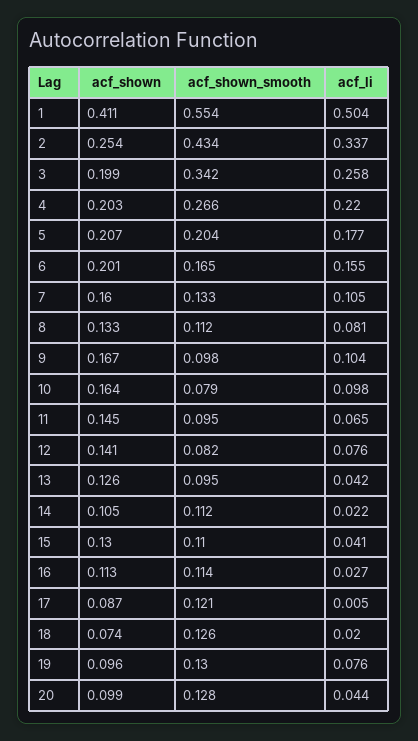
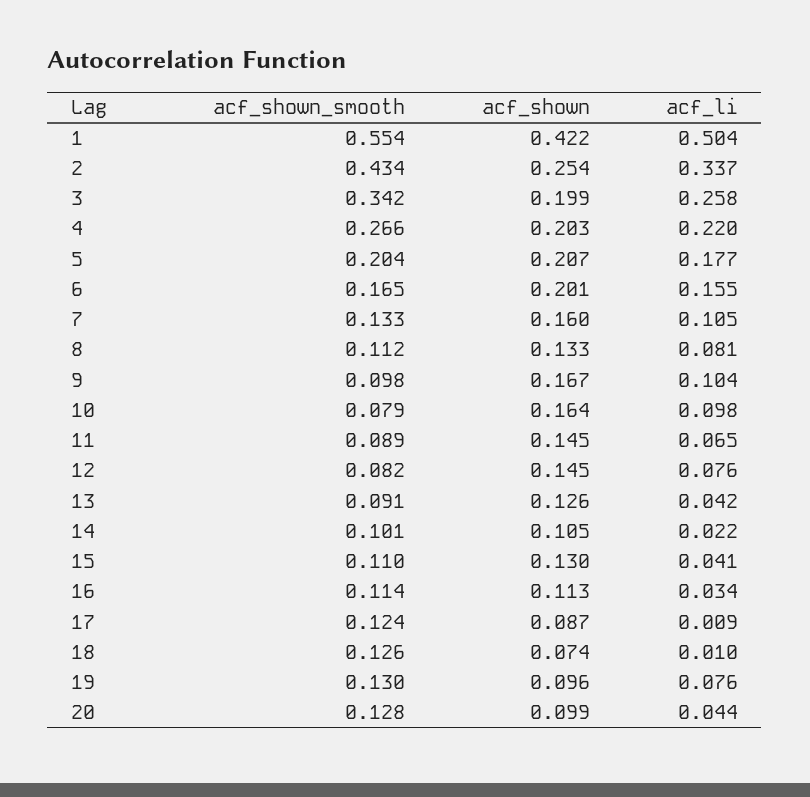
  {
    "acf_shown": {
-     "1": 0.411,
+     "1": 0.422,
      "2": 0.254,
      "3": 0.199,
      "4": 0.203,
      "5": 0.207,
      "6": 0.201,
      "7": 0.16,
      "8": 0.133,
      "9": 0.167,
      "10": 0.164,
      "11": 0.145,
-     "12": 0.141,
+     "12": 0.145,
      "13": 0.126,
      "14": 0.105,
      "15": 0.13,
      "16": 0.113,
      "17": 0.087,
      "18": 0.074,
      "19": 0.096,
      "20": 0.099
    },
    "acf_shown_smooth": {
      "1": 0.554,
      "2": 0.434,
      "3": 0.342,
      "4": 0.266,
      "5": 0.204,
      "6": 0.165,
      "7": 0.133,
      "8": 0.112,
      "9": 0.098,
      "10": 0.079,
-     "11": 0.095,
+     "11": 0.089,
      "12": 0.082,
-     "13": 0.095,
+     "13": 0.091,
-     "14": 0.112,
+     "14": 0.101,
      "15": 0.11,
      "16": 0.114,
-     "17": 0.121,
+     "17": 0.124,
      "18": 0.126,
      "19": 0.13,
      "20": 0.128
    },
    "acf_li": {
      "1": 0.504,
      "2": 0.337,
      "3": 0.258,
      "4": 0.22,
      "5": 0.177,
      "6": 0.155,
      "7": 0.105,
      "8": 0.081,
      "9": 0.104,
      "10": 0.098,
      "11": 0.065,
      "12": 0.076,
      "13": 0.042,
      "14": 0.022,
      "15": 0.041,
-     "16": 0.027,
+     "16": 0.034,
-     "17": 0.005,
+     "17": 0.009,
-     "18": 0.02,
+     "18": 0.01,
      "19": 0.076,
      "20": 0.044
    }
  }

